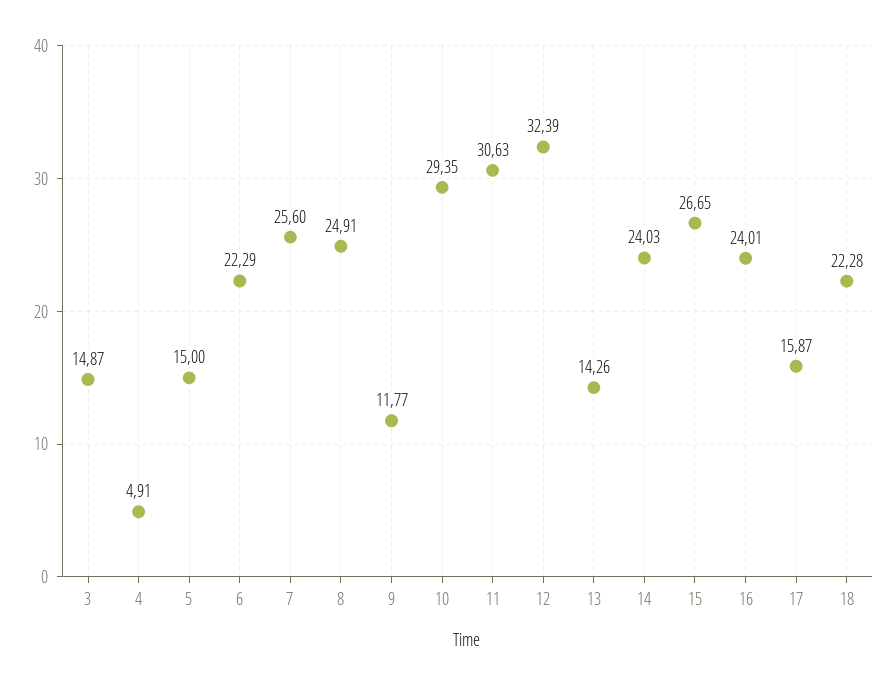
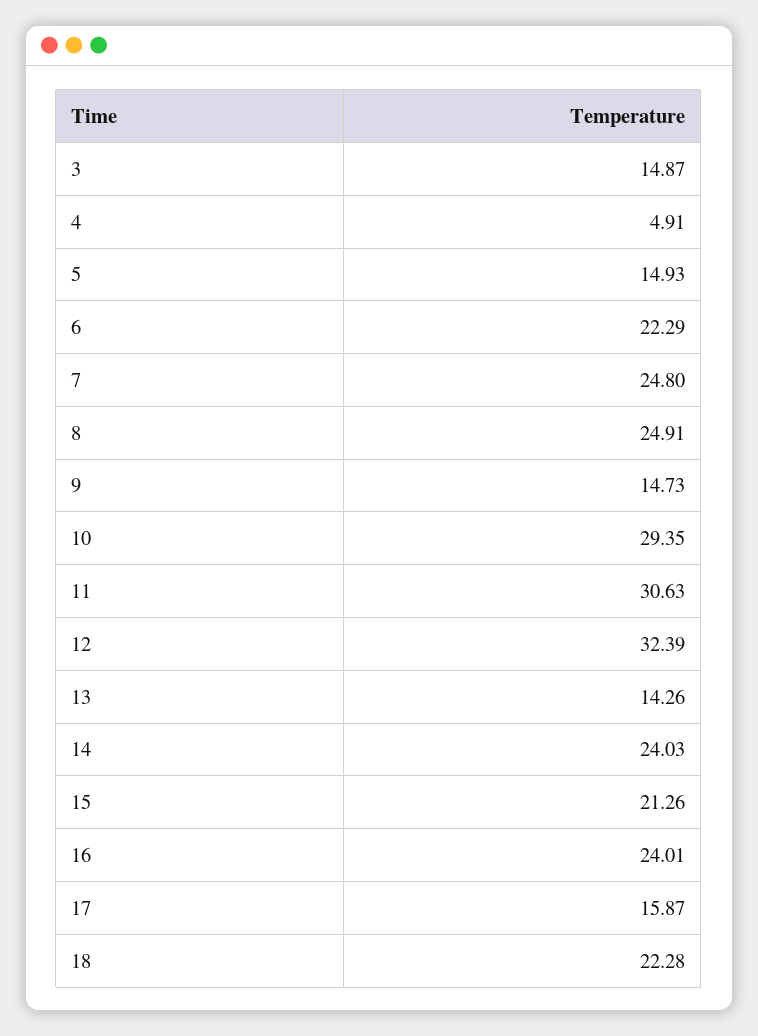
  {
    "3": 14.87,
    "4": 4.91,
-   "5": 15,
+   "5": 14.93,
    "6": 22.29,
-   "7": 25.6,
+   "7": 24.8,
    "8": 24.91,
-   "9": 11.77,
+   "9": 14.73,
    "10": 29.35,
    "11": 30.63,
    "12": 32.39,
    "13": 14.26,
    "14": 24.03,
-   "15": 26.65,
+   "15": 21.26,
    "16": 24.01,
    "17": 15.87,
    "18": 22.28
  }

